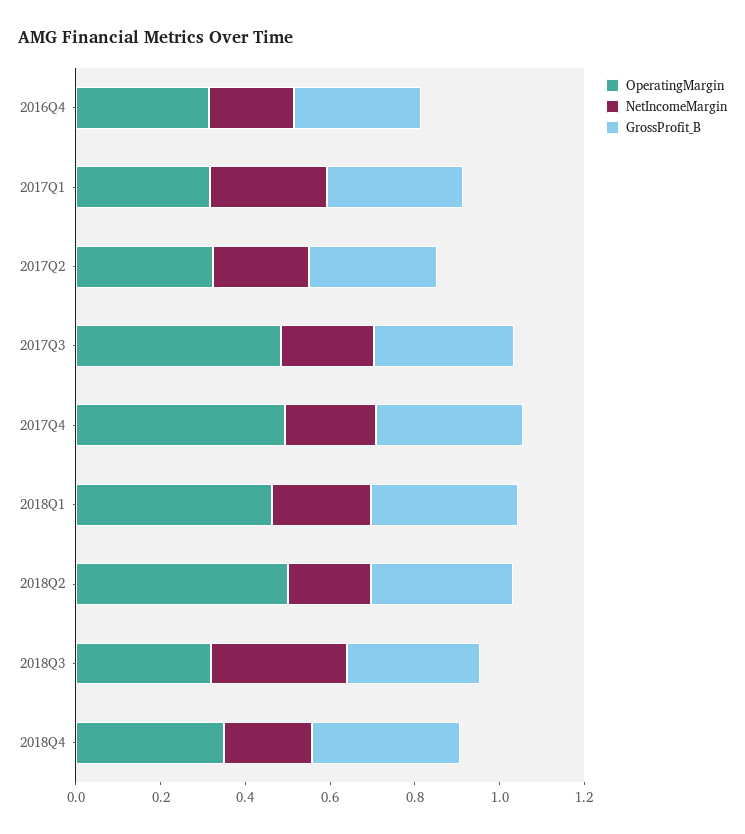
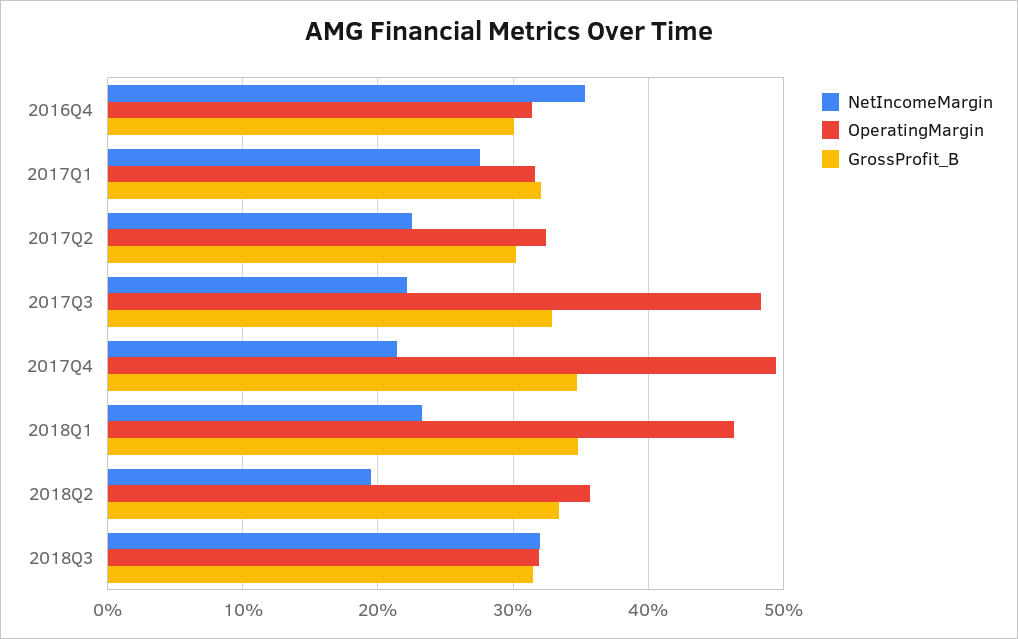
  {
    "OperatingMargin": {
      "2016Q4": 0.31,
      "2017Q1": 0.32,
      "2017Q2": 0.32,
      "2017Q3": 0.48,
      "2017Q4": 0.49,
      "2018Q1": 0.46,
-     "2018Q2": 0.5,
+     "2018Q2": 0.36,
-     "2018Q3": 0.32,
+     "2018Q3": 0.32
-     "2018Q4": 0.35
    },
    "NetIncomeMargin": {
-     "2016Q4": 0.2,
+     "2016Q4": 0.35,
      "2017Q1": 0.28,
      "2017Q2": 0.23,
      "2017Q3": 0.22,
      "2017Q4": 0.21,
      "2018Q1": 0.23,
      "2018Q2": 0.2,
-     "2018Q3": 0.32,
+     "2018Q3": 0.32
-     "2018Q4": 0.2
    },
    "GrossProfit_B": {
      "2016Q4": 0.3,
      "2017Q1": 0.32,
      "2017Q2": 0.3,
      "2017Q3": 0.33,
      "2017Q4": 0.35,
      "2018Q1": 0.35,
      "2018Q2": 0.33,
-     "2018Q3": 0.31,
+     "2018Q3": 0.31
-     "2018Q4": 0.35
    }
  }

